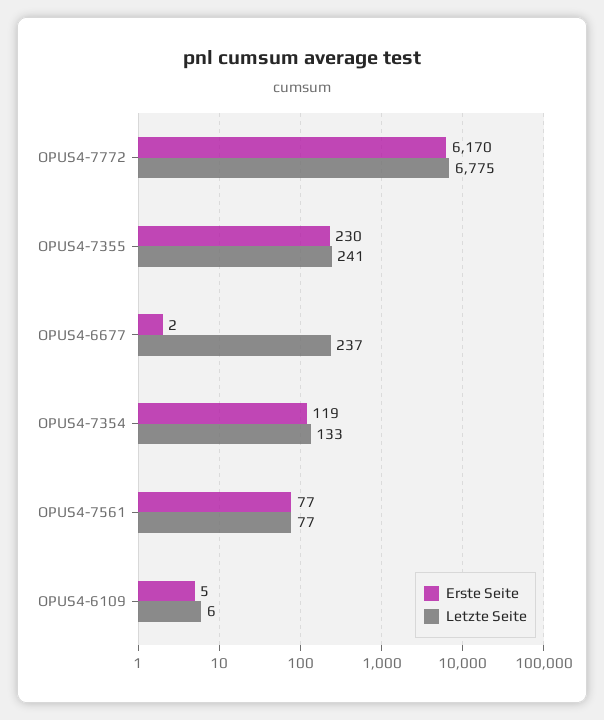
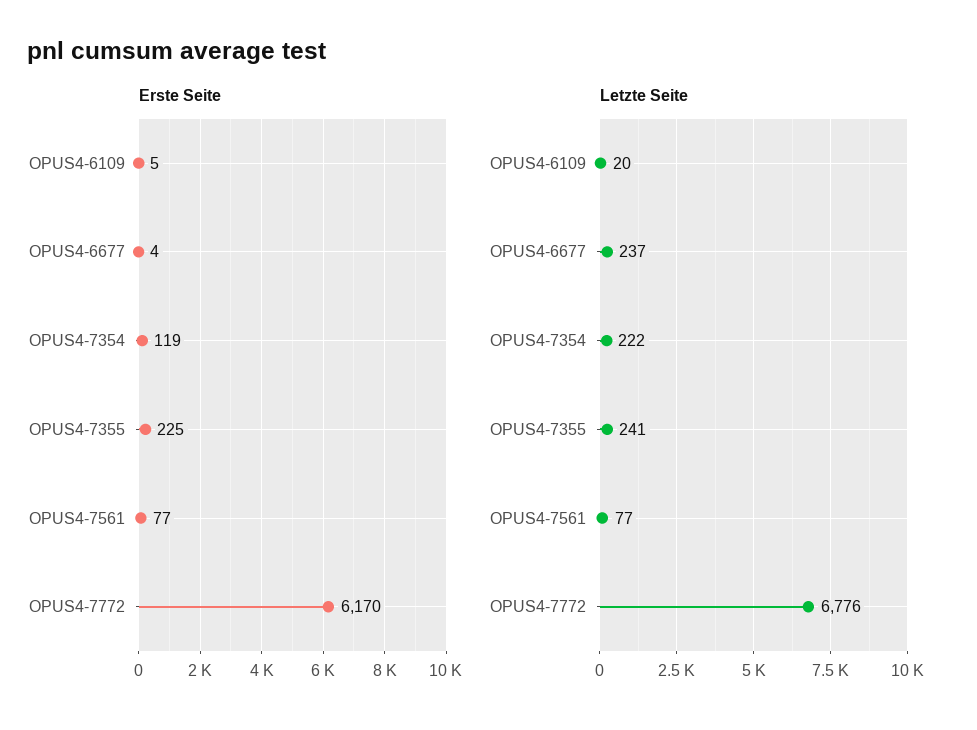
  {
    "Erste Seite": {
      "OPUS4-7772": 6170,
-     "OPUS4-7355": 230,
+     "OPUS4-7355": 225,
-     "OPUS4-6677": 2,
+     "OPUS4-6677": 4,
      "OPUS4-7354": 119,
      "OPUS4-7561": 77,
      "OPUS4-6109": 5
    },
    "Letzte Seite": {
-     "OPUS4-7772": 6775,
+     "OPUS4-7772": 6776,
      "OPUS4-7355": 241,
      "OPUS4-6677": 237,
-     "OPUS4-7354": 133,
+     "OPUS4-7354": 222,
      "OPUS4-7561": 77,
-     "OPUS4-6109": 6
+     "OPUS4-6109": 20
    }
  }

